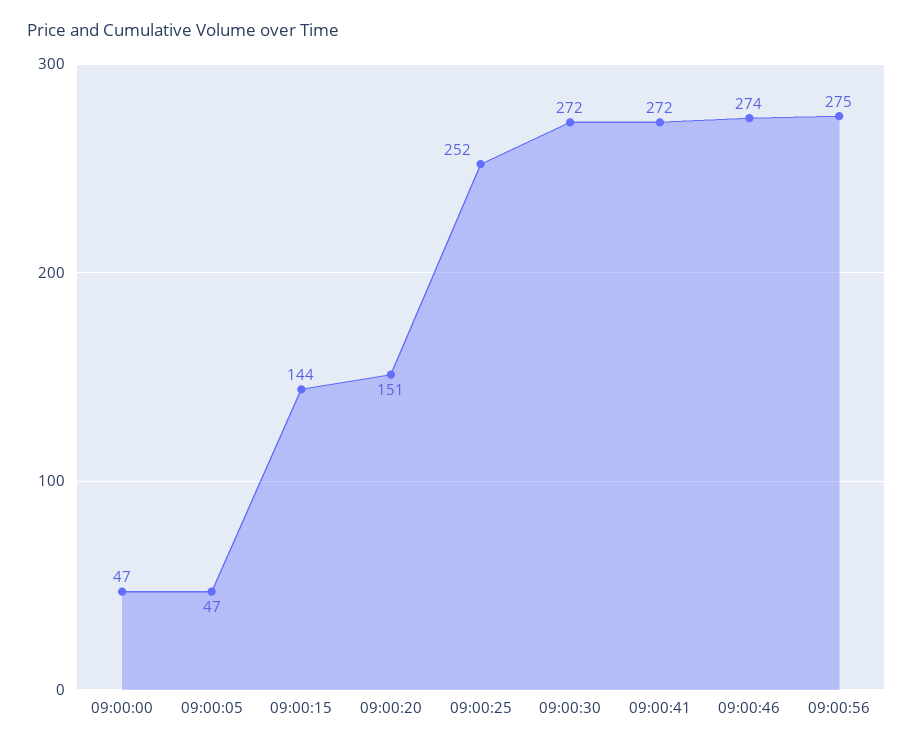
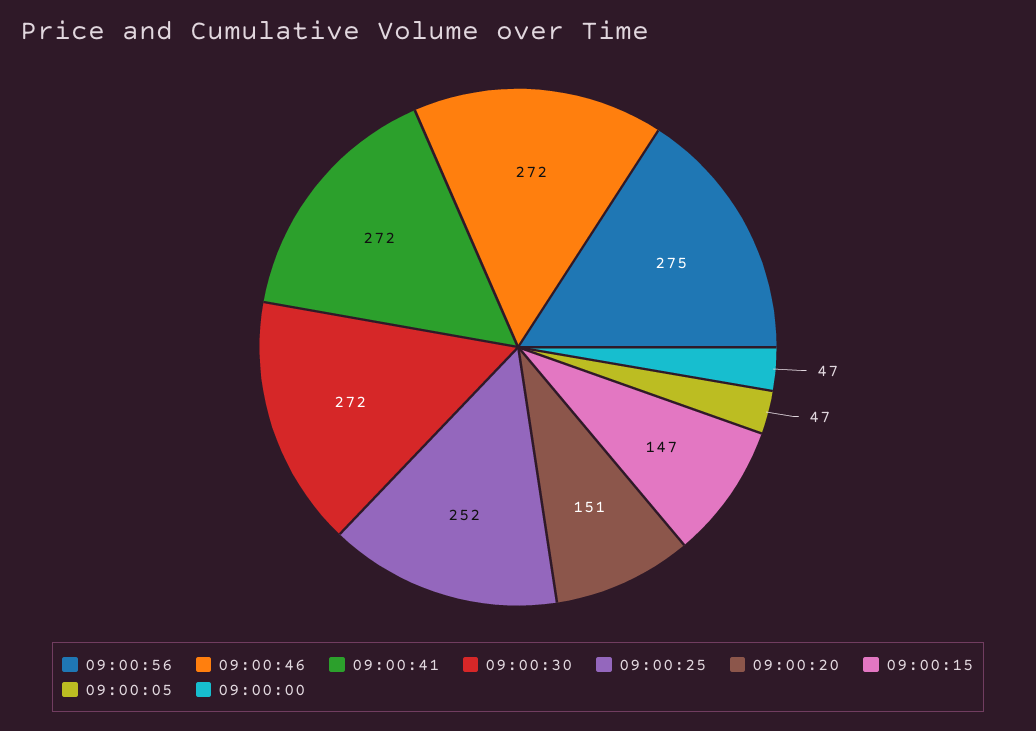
  {
    "09:00:00": 47,
    "09:00:05": 47,
-   "09:00:15": 144,
+   "09:00:15": 147,
    "09:00:20": 151,
    "09:00:25": 252,
    "09:00:30": 272,
    "09:00:41": 272,
-   "09:00:46": 274,
+   "09:00:46": 272,
    "09:00:56": 275
  }

